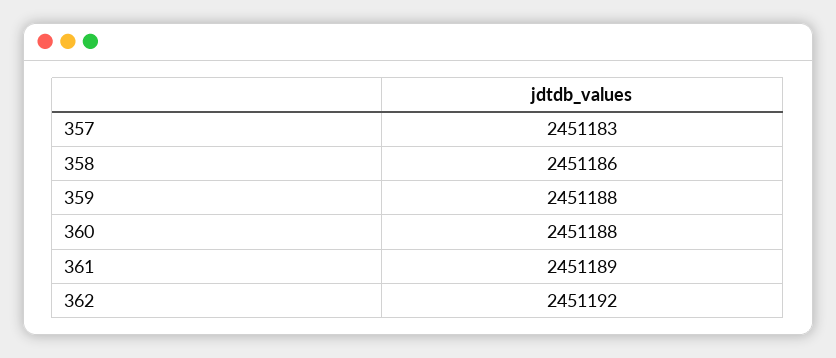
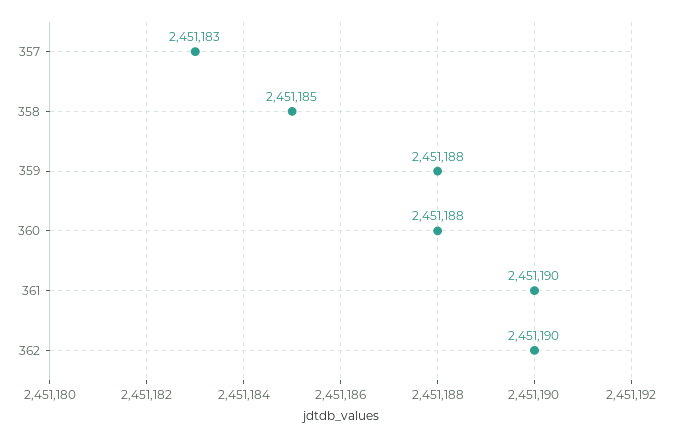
  {
    "357": 2451183,
-   "358": 2451186,
+   "358": 2451185,
    "359": 2451188,
    "360": 2451188,
-   "361": 2451189,
+   "361": 2451190,
-   "362": 2451192
+   "362": 2451190
  }

